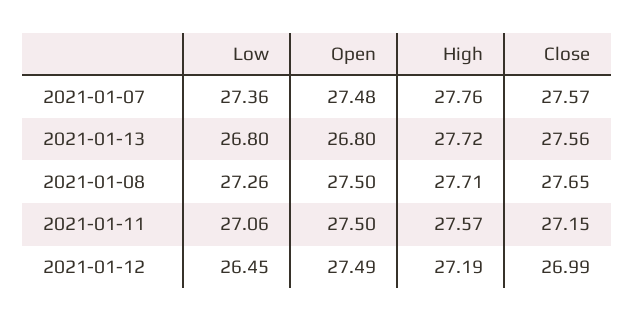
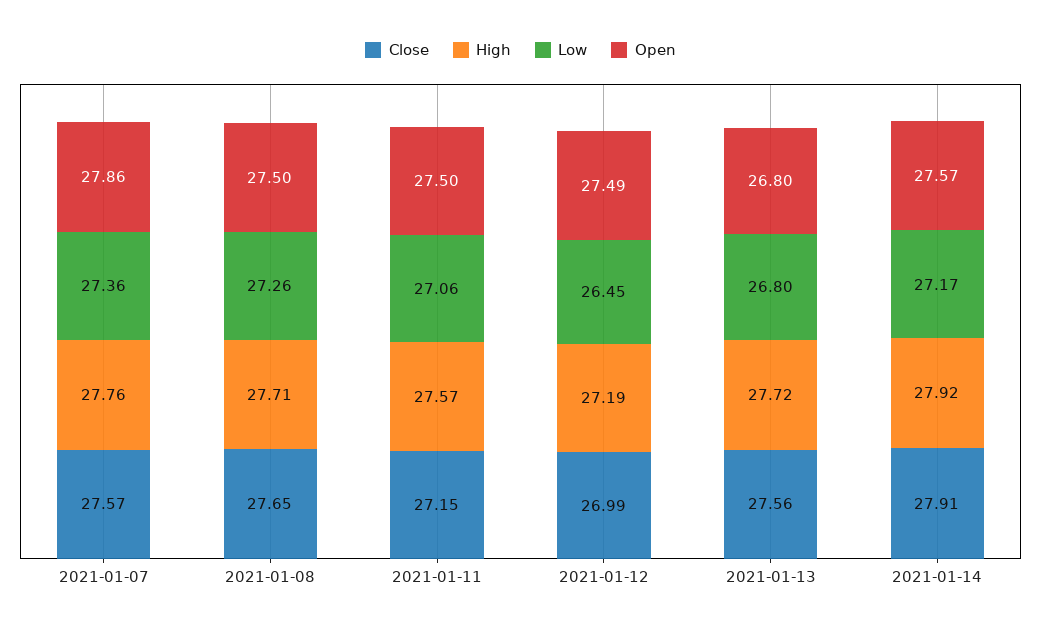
  {
    "Low": {
      "2021-01-07": 27.36,
      "2021-01-13": 26.8,
      "2021-01-08": 27.26,
      "2021-01-11": 27.06,
-     "2021-01-12": 26.45
+     "2021-01-12": 26.45,
+     "2021-01-14": 27.17
    },
    "Open": {
-     "2021-01-07": 27.48,
+     "2021-01-07": 27.86,
      "2021-01-13": 26.8,
      "2021-01-08": 27.5,
      "2021-01-11": 27.5,
-     "2021-01-12": 27.49
+     "2021-01-12": 27.49,
+     "2021-01-14": 27.57
    },
    "High": {
      "2021-01-07": 27.76,
      "2021-01-13": 27.72,
      "2021-01-08": 27.71,
      "2021-01-11": 27.57,
-     "2021-01-12": 27.19
+     "2021-01-12": 27.19,
+     "2021-01-14": 27.92
    },
    "Close": {
      "2021-01-07": 27.57,
      "2021-01-13": 27.56,
      "2021-01-08": 27.65,
      "2021-01-11": 27.15,
-     "2021-01-12": 26.99
+     "2021-01-12": 26.99,
+     "2021-01-14": 27.91
    }
  }

